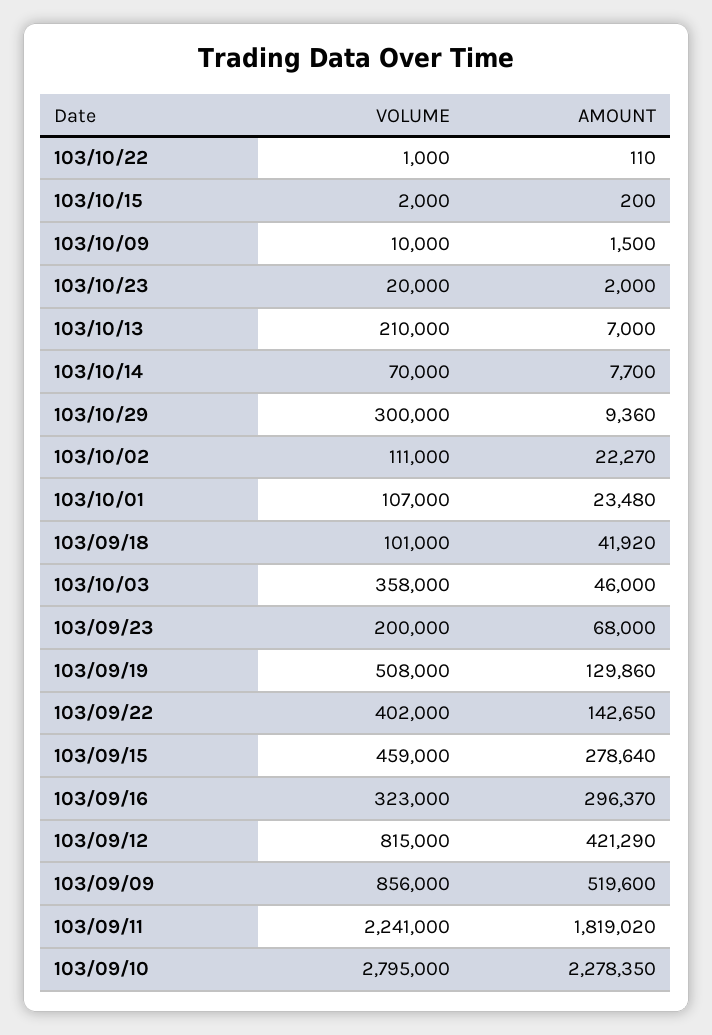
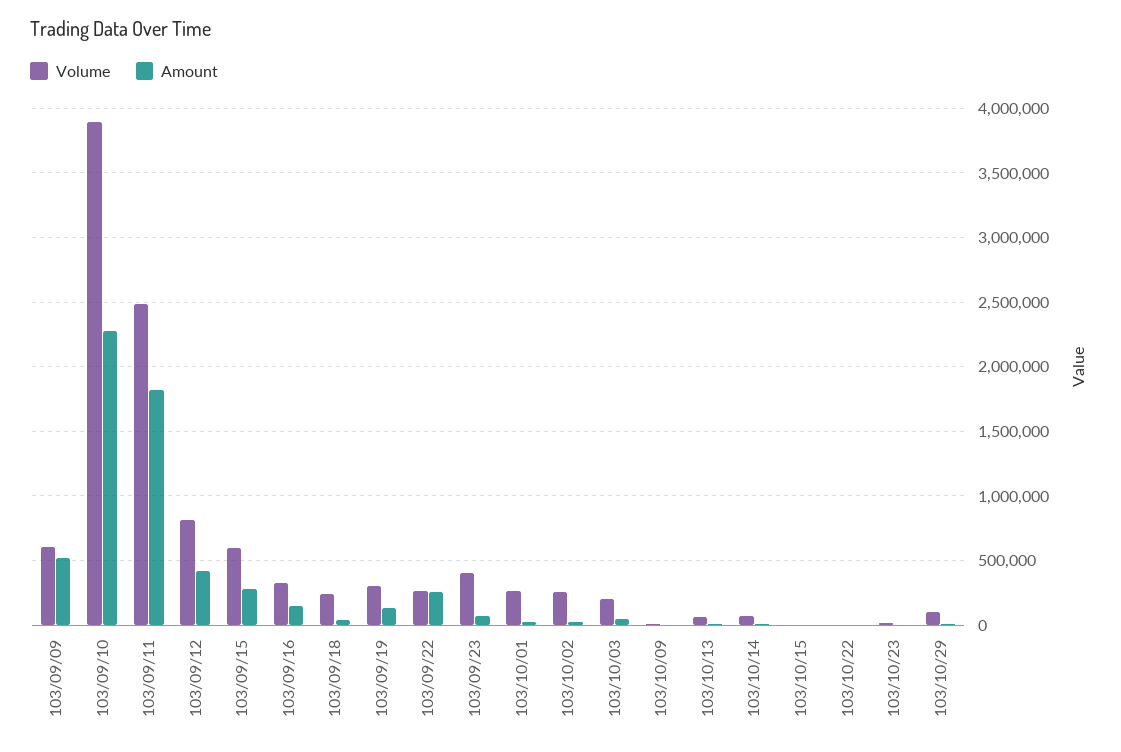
  {
    "VOLUME": {
      "103/10/22": 1000,
      "103/10/15": 2000,
      "103/10/09": 10000,
      "103/10/23": 20000,
-     "103/10/13": 210000,
+     "103/10/13": 50000,
      "103/10/14": 70000,
-     "103/10/29": 300000,
+     "103/10/29": 100000,
-     "103/10/02": 111000,
+     "103/10/02": 250000,
-     "103/10/01": 107000,
+     "103/10/01": 250000,
-     "103/09/18": 101000,
+     "103/09/18": 250000,
-     "103/10/03": 358000,
+     "103/10/03": 200000,
-     "103/09/23": 200000,
+     "103/09/23": 400000,
-     "103/09/19": 508000,
+     "103/09/19": 300000,
-     "103/09/22": 402000,
+     "103/09/22": 250000,
-     "103/09/15": 459000,
+     "103/09/15": 600000,
      "103/09/16": 323000,
      "103/09/12": 815000,
-     "103/09/09": 856000,
+     "103/09/09": 600000,
-     "103/09/11": 2241000,
+     "103/09/11": 2500000,
-     "103/09/10": 2795000
+     "103/09/10": 3900000
    },
    "AMOUNT": {
      "103/10/22": 110,
      "103/10/15": 200,
      "103/10/09": 1500,
      "103/10/23": 2000,
      "103/10/13": 7000,
      "103/10/14": 7700,
      "103/10/29": 9360,
      "103/10/02": 22270,
      "103/10/01": 23480,
      "103/09/18": 41920,
      "103/10/03": 46000,
      "103/09/23": 68000,
      "103/09/19": 129860,
-     "103/09/22": 142650,
+     "103/09/22": 250000,
      "103/09/15": 278640,
-     "103/09/16": 296370,
+     "103/09/16": 150000,
      "103/09/12": 421290,
      "103/09/09": 519600,
      "103/09/11": 1819020,
      "103/09/10": 2278350
    }
  }

